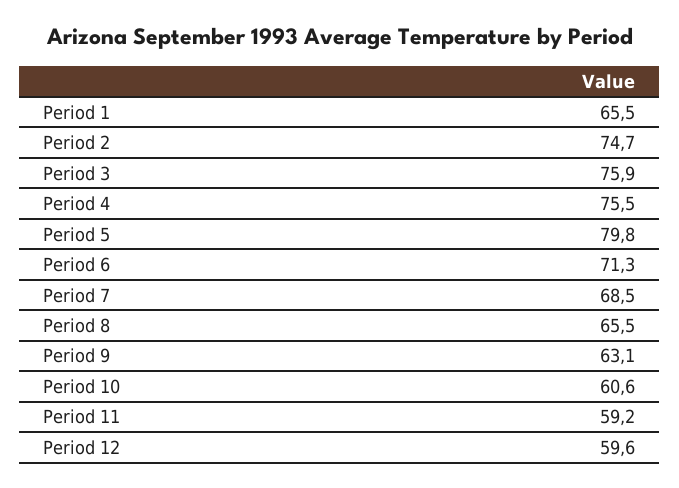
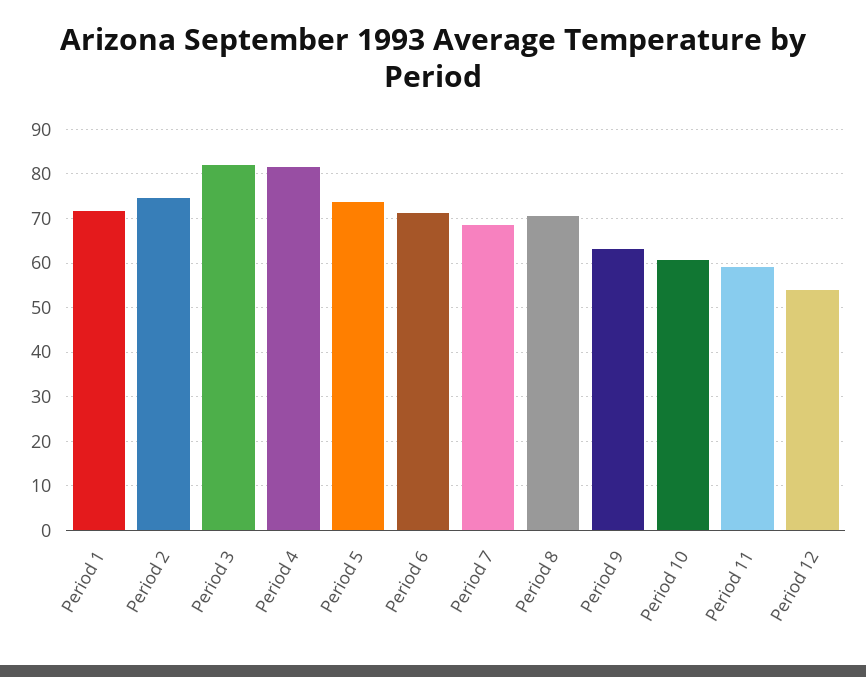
  {
-   "Period 1": 65.5,
+   "Period 1": 72,
    "Period 2": 74.7,
-   "Period 3": 75.9,
+   "Period 3": 82,
-   "Period 4": 75.5,
+   "Period 4": 82,
-   "Period 5": 79.8,
+   "Period 5": 74,
    "Period 6": 71.3,
    "Period 7": 68.5,
-   "Period 8": 65.5,
+   "Period 8": 70,
    "Period 9": 63.1,
    "Period 10": 60.6,
    "Period 11": 59.2,
-   "Period 12": 59.6
+   "Period 12": 54
  }

